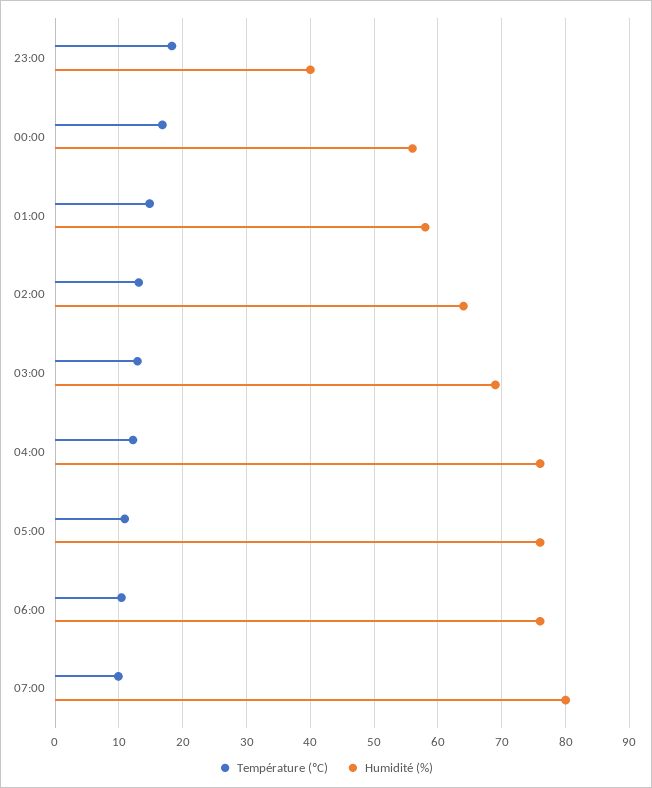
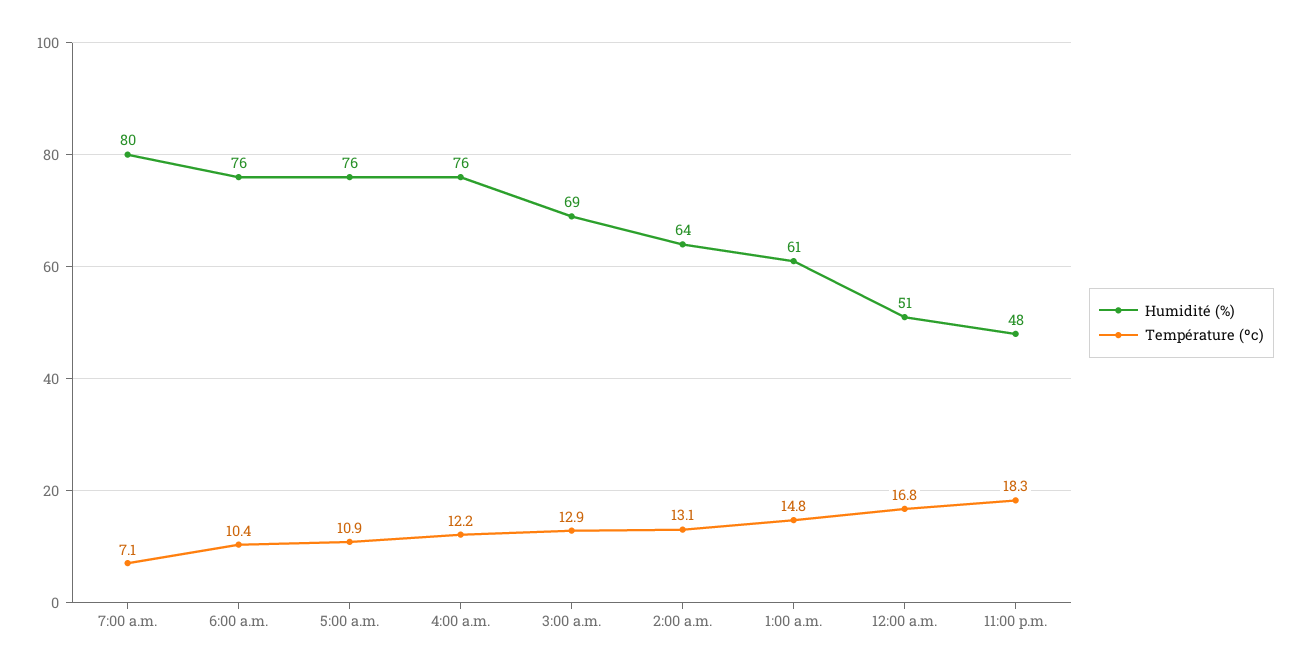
  {
    "Température (ºC)": {
      "23:00": 18.3,
      "00:00": 16.8,
      "01:00": 14.8,
      "02:00": 13.1,
      "03:00": 12.9,
      "04:00": 12.2,
      "05:00": 10.9,
      "06:00": 10.4,
-     "07:00": 10
+     "07:00": 7.1
    },
    "Humidité (%)": {
-     "23:00": 40,
+     "23:00": 48,
-     "00:00": 56,
+     "00:00": 51,
-     "01:00": 58,
+     "01:00": 61,
      "02:00": 64,
      "03:00": 69,
      "04:00": 76,
      "05:00": 76,
      "06:00": 76,
      "07:00": 80
    }
  }

